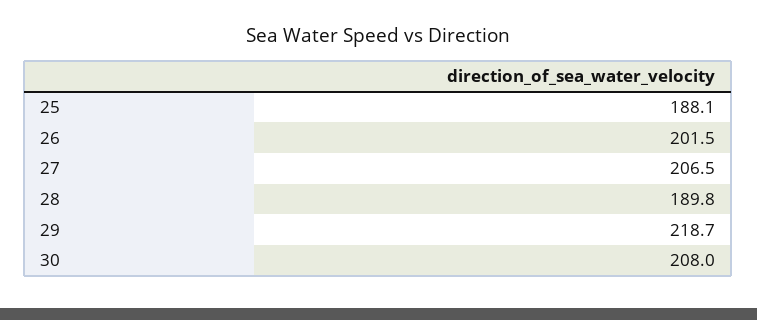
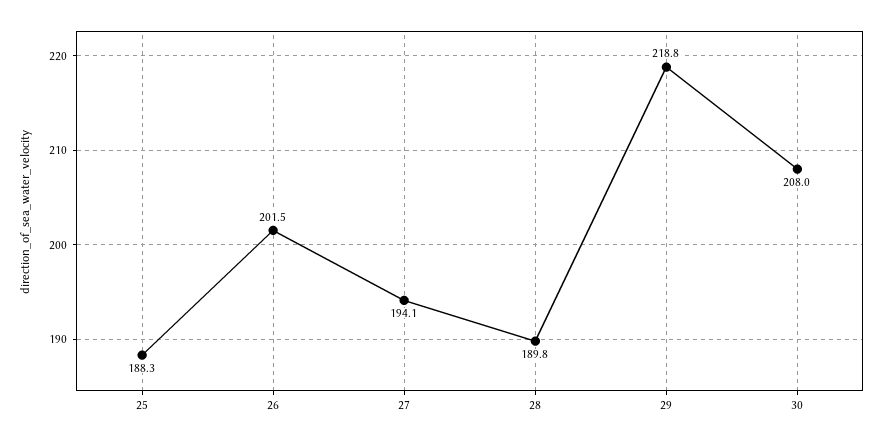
  {
-   "25": 188.1,
+   "25": 188.3,
    "26": 201.5,
-   "27": 206.5,
+   "27": 194.1,
    "28": 189.8,
-   "29": 218.7,
+   "29": 218.8,
    "30": 208
  }

